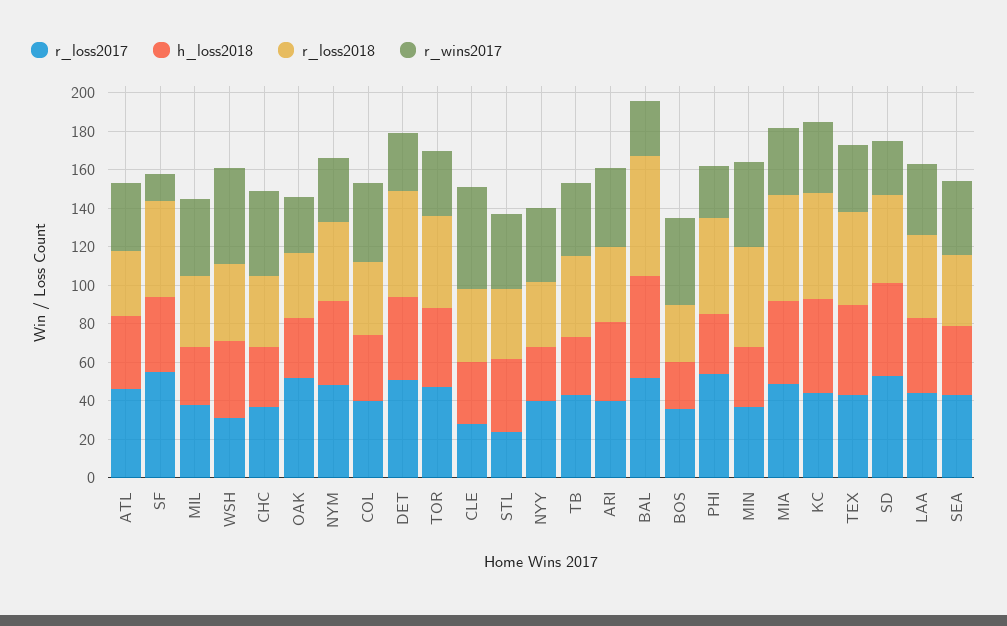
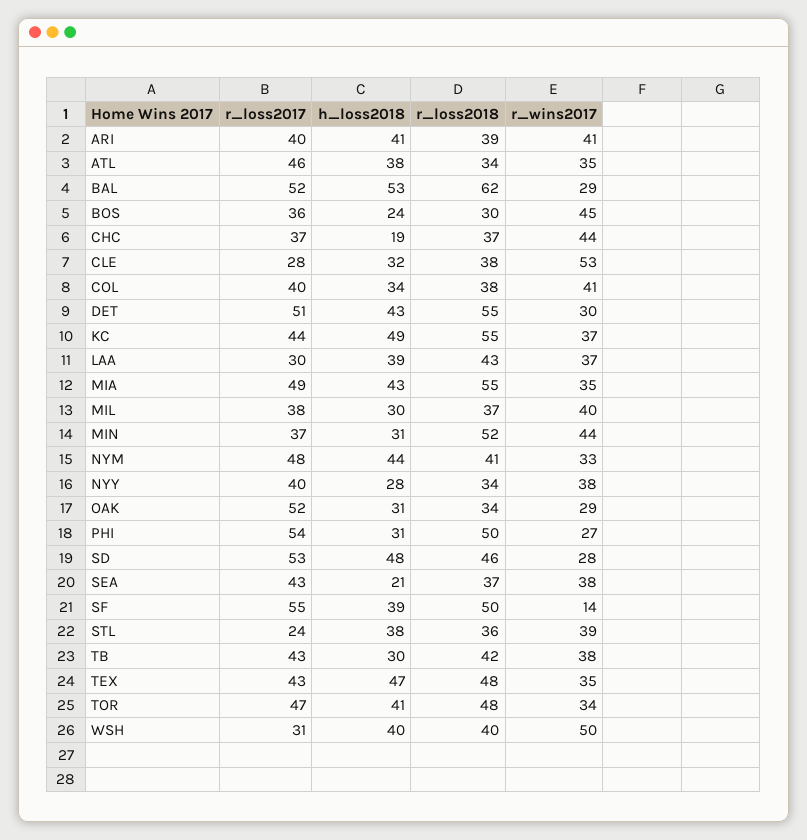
  {
    "r_loss2017": {
      "ATL": 46,
      "SF": 55,
      "MIL": 38,
      "WSH": 31,
      "CHC": 37,
      "OAK": 52,
      "NYM": 48,
      "COL": 40,
      "DET": 51,
      "TOR": 47,
      "CLE": 28,
      "STL": 24,
      "NYY": 40,
      "TB": 43,
      "ARI": 40,
      "BAL": 52,
      "BOS": 36,
      "PHI": 54,
      "MIN": 37,
      "MIA": 49,
      "KC": 44,
      "TEX": 43,
      "SD": 53,
-     "LAA": 45,
+     "LAA": 30,
      "SEA": 43
    },
    "h_loss2018": {
      "ATL": 38,
      "SF": 39,
      "MIL": 30,
      "WSH": 40,
-     "CHC": 30,
+     "CHC": 19,
      "OAK": 31,
      "NYM": 44,
      "COL": 34,
      "DET": 43,
      "TOR": 41,
      "CLE": 32,
      "STL": 38,
      "NYY": 28,
      "TB": 30,
      "ARI": 41,
      "BAL": 53,
      "BOS": 24,
      "PHI": 31,
      "MIN": 31,
      "MIA": 43,
      "KC": 49,
      "TEX": 47,
      "SD": 48,
      "LAA": 39,
-     "SEA": 35
+     "SEA": 21
    },
    "r_loss2018": {
      "ATL": 34,
      "SF": 50,
      "MIL": 37,
      "WSH": 40,
      "CHC": 37,
      "OAK": 34,
      "NYM": 41,
      "COL": 38,
      "DET": 55,
      "TOR": 48,
      "CLE": 38,
      "STL": 36,
      "NYY": 34,
      "TB": 42,
      "ARI": 39,
      "BAL": 62,
      "BOS": 30,
      "PHI": 50,
      "MIN": 52,
      "MIA": 55,
      "KC": 55,
      "TEX": 48,
      "SD": 46,
      "LAA": 43,
      "SEA": 37
    },
    "r_wins2017": {
      "ATL": 35,
      "SF": 14,
      "MIL": 40,
      "WSH": 50,
      "CHC": 44,
      "OAK": 29,
      "NYM": 33,
      "COL": 41,
      "DET": 30,
      "TOR": 34,
      "CLE": 53,
      "STL": 39,
      "NYY": 38,
      "TB": 38,
      "ARI": 41,
      "BAL": 29,
      "BOS": 45,
      "PHI": 27,
      "MIN": 44,
      "MIA": 35,
      "KC": 37,
      "TEX": 35,
      "SD": 28,
      "LAA": 37,
      "SEA": 38
    }
  }

